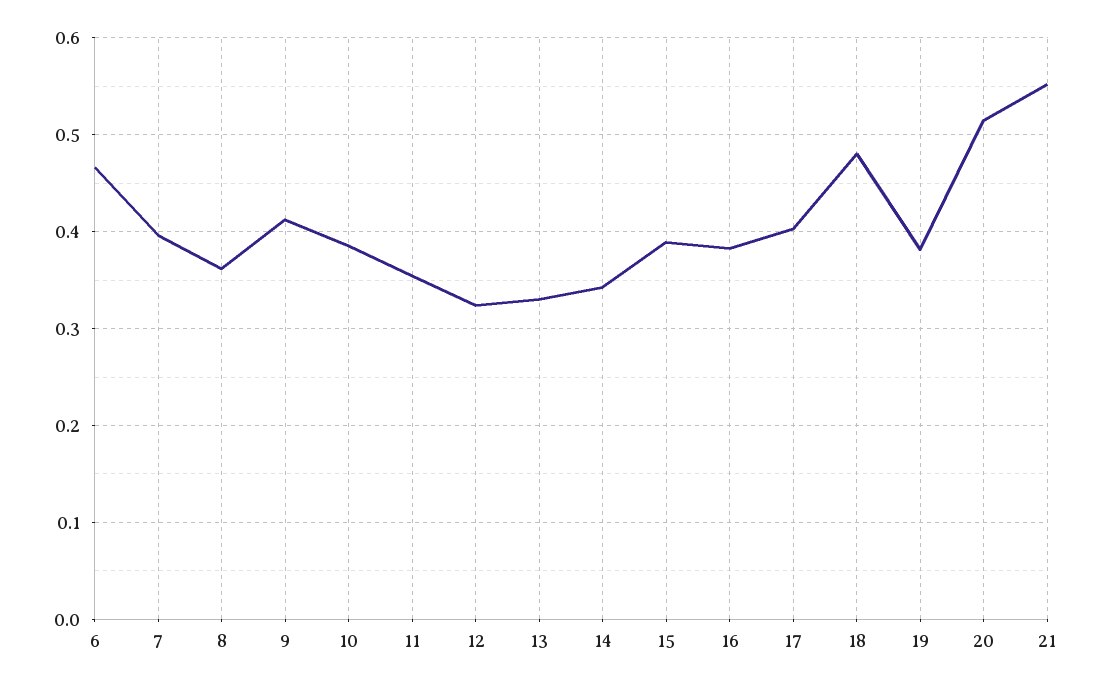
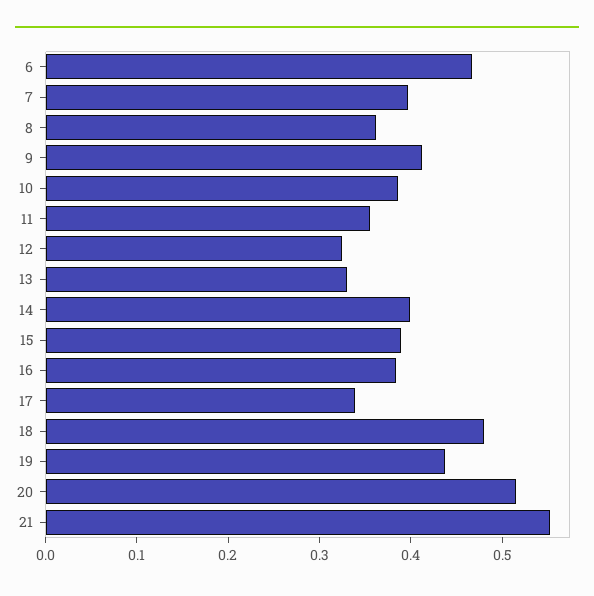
  {
    "6": 0.47,
    "7": 0.4,
    "8": 0.36,
    "9": 0.41,
    "10": 0.39,
    "11": 0.35,
    "12": 0.32,
    "13": 0.33,
-   "14": 0.34,
+   "14": 0.4,
    "15": 0.39,
    "16": 0.38,
-   "17": 0.4,
+   "17": 0.34,
    "18": 0.48,
-   "19": 0.38,
+   "19": 0.44,
    "20": 0.52,
    "21": 0.55
  }

